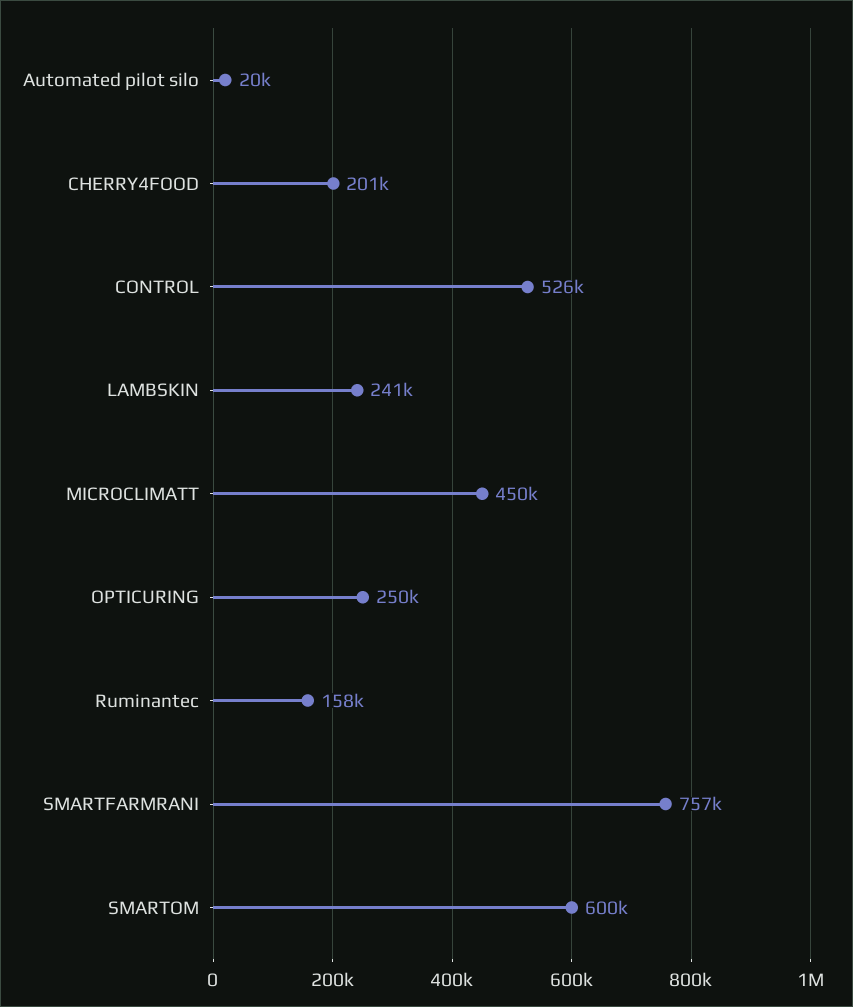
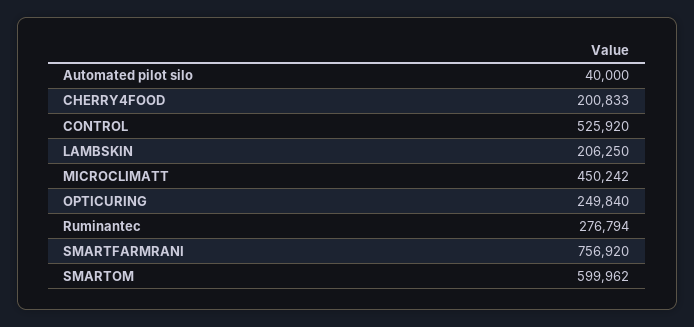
  {
-   "Automated pilot silo": 20000,
+   "Automated pilot silo": 40000,
    "CHERRY4FOOD": 200833,
    "CONTROL": 525920,
-   "LAMBSKIN": 241000,
+   "LAMBSKIN": 206250,
    "MICROCLIMATT": 450242,
    "OPTICURING": 249840,
-   "Ruminantec": 158000,
+   "Ruminantec": 276794,
    "SMARTFARMRANI": 756920,
    "SMARTOM": 599962
  }

